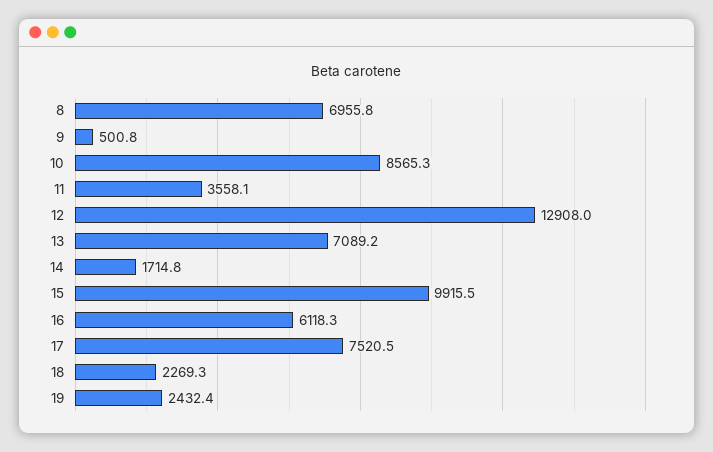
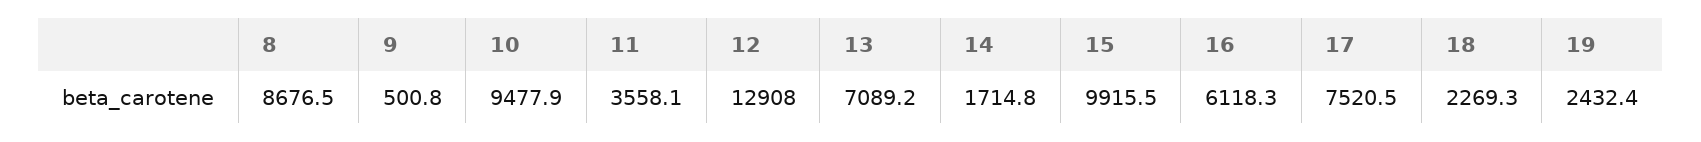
  {
-   "8": 6955.8,
+   "8": 8676.5,
    "9": 500.8,
-   "10": 8565.3,
+   "10": 9477.9,
    "11": 3558.1,
    "12": 12908,
    "13": 7089.2,
    "14": 1714.8,
    "15": 9915.5,
    "16": 6118.3,
    "17": 7520.5,
    "18": 2269.3,
    "19": 2432.4
  }

